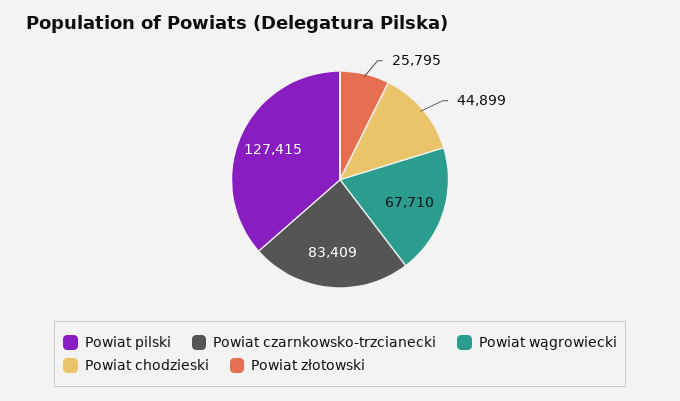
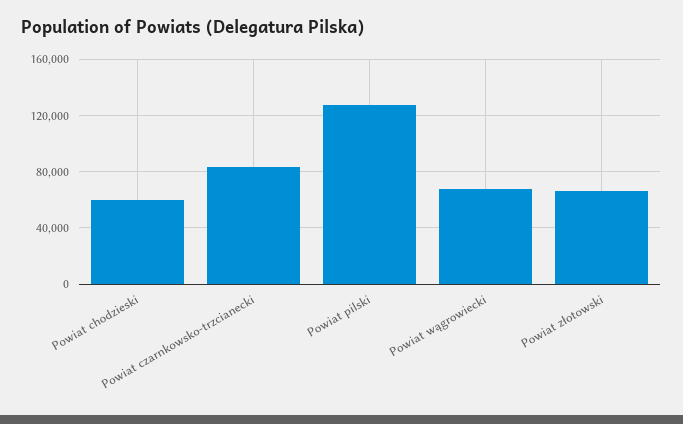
  {
    "Powiat pilski": 127415,
    "Powiat czarnkowsko-trzcianecki": 83409,
    "Powiat wągrowiecki": 67710,
-   "Powiat chodzieski": 44899,
+   "Powiat chodzieski": 60000,
-   "Powiat złotowski": 25795
+   "Powiat złotowski": 65000
  }

